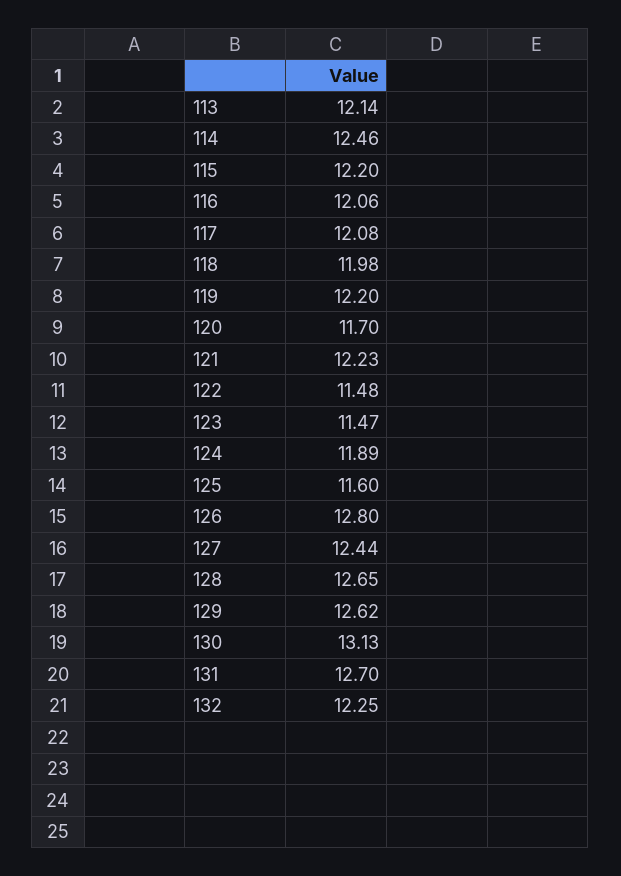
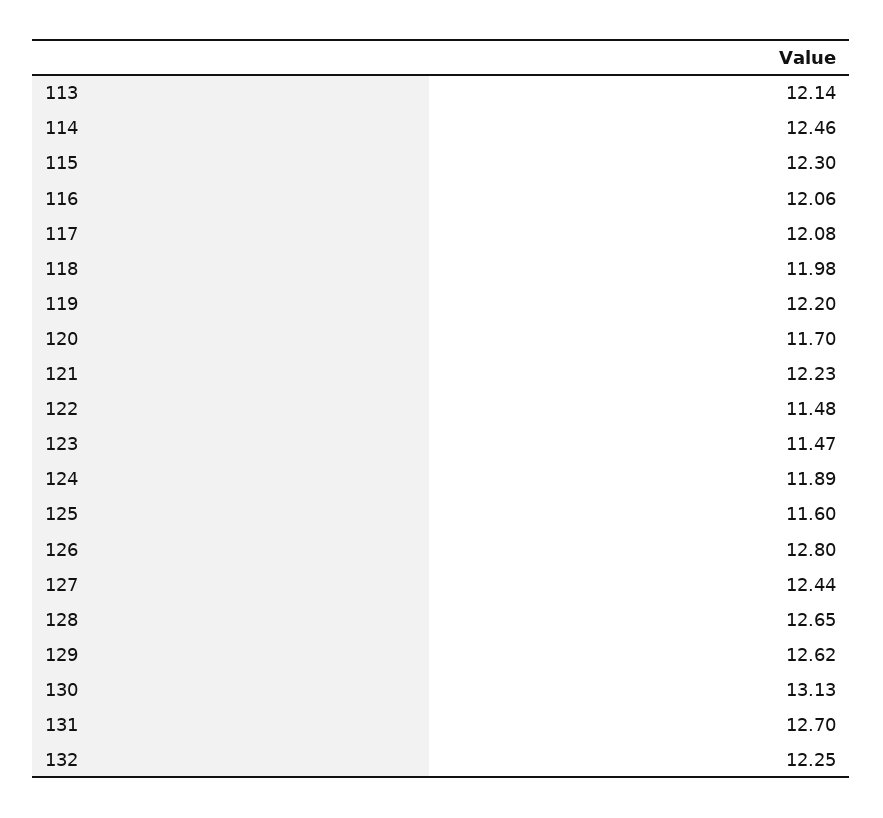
  {
    "113": 12.14,
    "114": 12.46,
-   "115": 12.2,
+   "115": 12.3,
    "116": 12.06,
    "117": 12.08,
    "118": 11.98,
    "119": 12.2,
    "120": 11.7,
    "121": 12.23,
    "122": 11.48,
    "123": 11.47,
    "124": 11.89,
    "125": 11.6,
    "126": 12.8,
    "127": 12.44,
    "128": 12.65,
    "129": 12.62,
    "130": 13.13,
    "131": 12.7,
    "132": 12.25
  }

